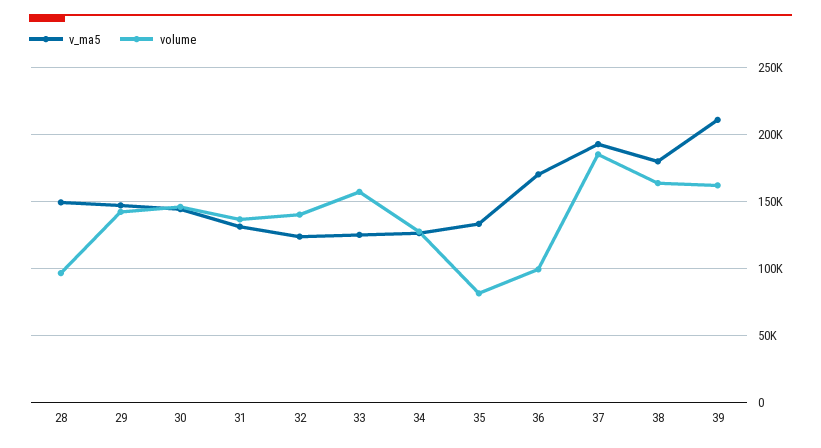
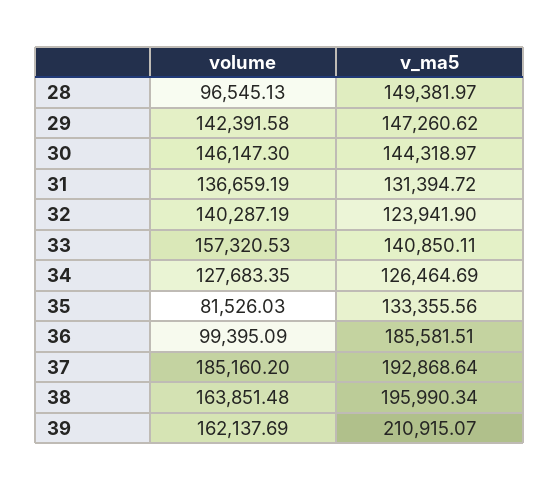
  {
    "v_ma5": {
      "28": 149381.97,
      "29": 147260.62,
      "30": 144318.97,
      "31": 131394.72,
      "32": 123941.9,
-     "33": 125000,
+     "33": 140850.11,
      "34": 126464.69,
      "35": 133355.56,
-     "36": 170000,
+     "36": 185581.51,
      "37": 192868.64,
-     "38": 180000,
+     "38": 195990.34,
      "39": 210915.07
    },
    "volume": {
      "28": 96545.13,
      "29": 142391.58,
      "30": 146147.3,
      "31": 136659.19,
      "32": 140287.19,
      "33": 157320.53,
      "34": 127683.35,
      "35": 81526.03,
      "36": 99395.09,
      "37": 185160.2,
      "38": 163851.48,
      "39": 162137.69
    }
  }

